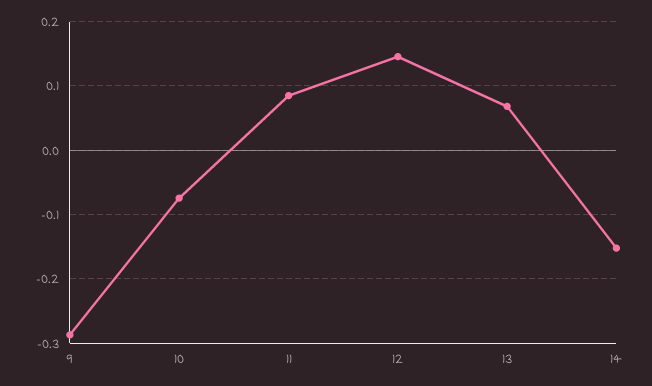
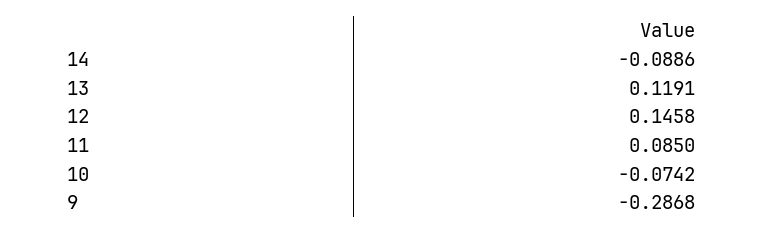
  {
    "9": -0.2868,
    "10": -0.0742,
    "11": 0.085,
    "12": 0.1458,
-   "13": 0.07,
+   "13": 0.1191,
-   "14": -0.15
+   "14": -0.0886
  }

